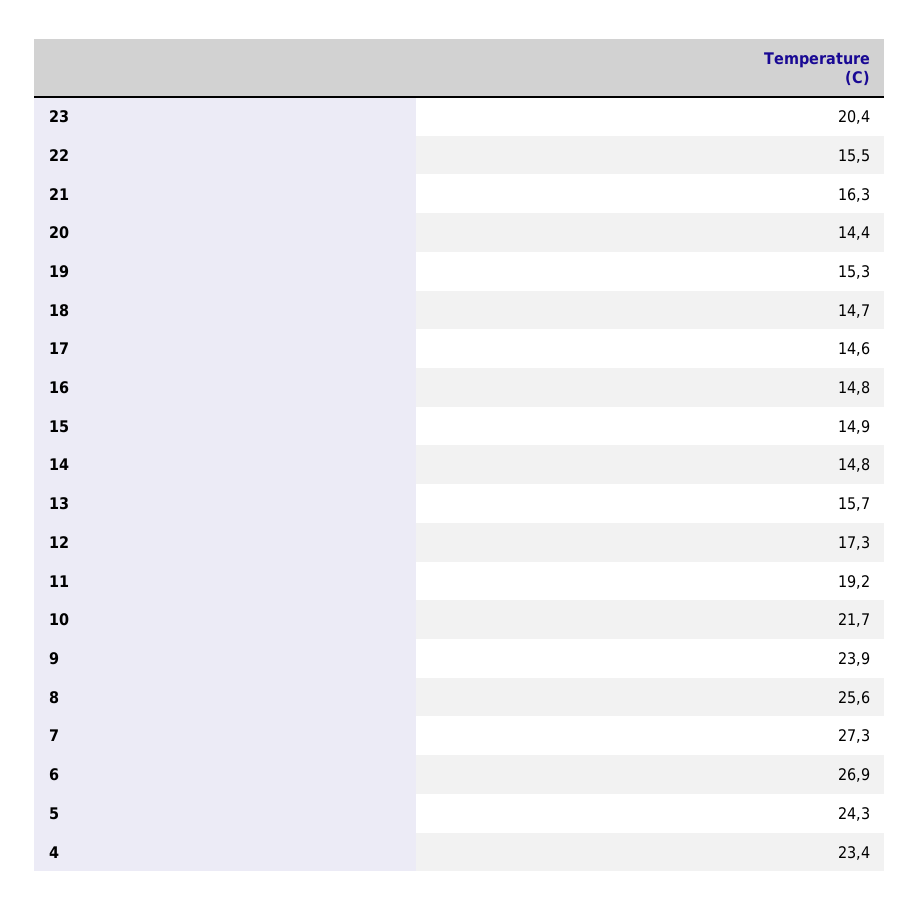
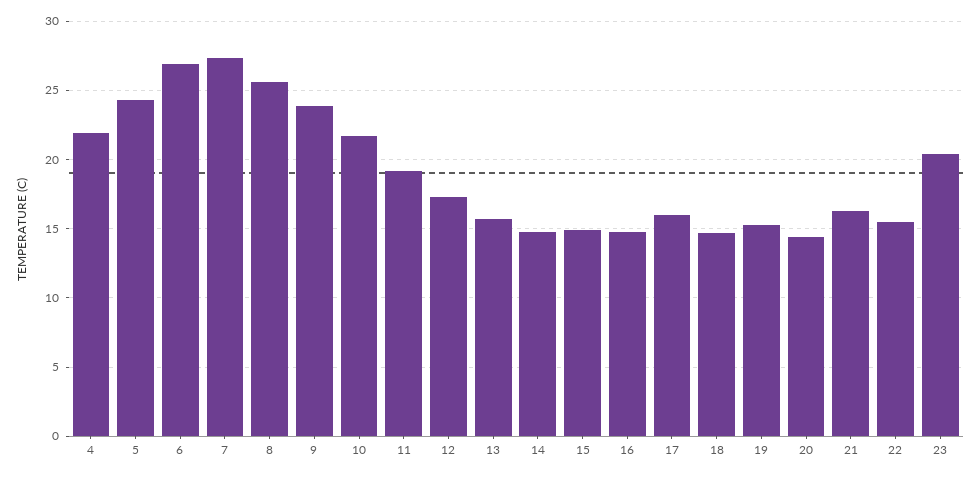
  {
    "23": 20.4,
    "22": 15.5,
    "21": 16.3,
    "20": 14.4,
    "19": 15.3,
    "18": 14.7,
-   "17": 14.6,
+   "17": 16,
    "16": 14.8,
    "15": 14.9,
    "14": 14.8,
    "13": 15.7,
    "12": 17.3,
    "11": 19.2,
    "10": 21.7,
    "9": 23.9,
    "8": 25.6,
    "7": 27.3,
    "6": 26.9,
    "5": 24.3,
-   "4": 23.4
+   "4": 22
  }

